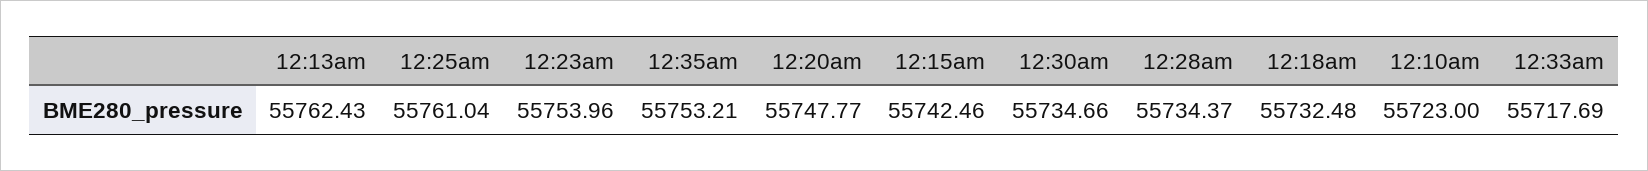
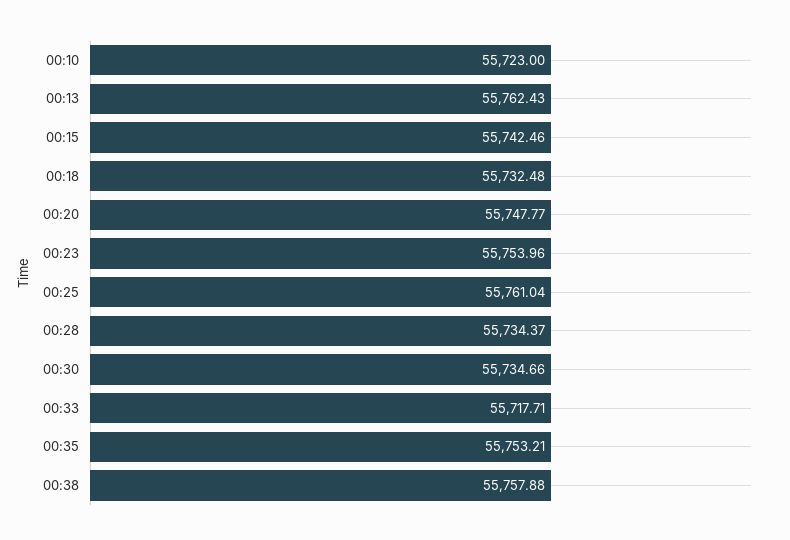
  {
    "12:13am": 55762.43,
    "12:25am": 55761.04,
    "12:23am": 55753.96,
    "12:35am": 55753.21,
    "12:20am": 55747.77,
    "12:15am": 55742.46,
    "12:30am": 55734.66,
    "12:28am": 55734.37,
    "12:18am": 55732.48,
    "12:10am": 55723,
-   "12:33am": 55717.69
+   "12:33am": 55717.71,
+   "00:38": 55757.88
  }

